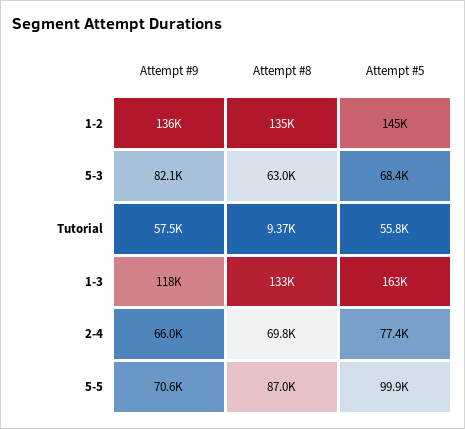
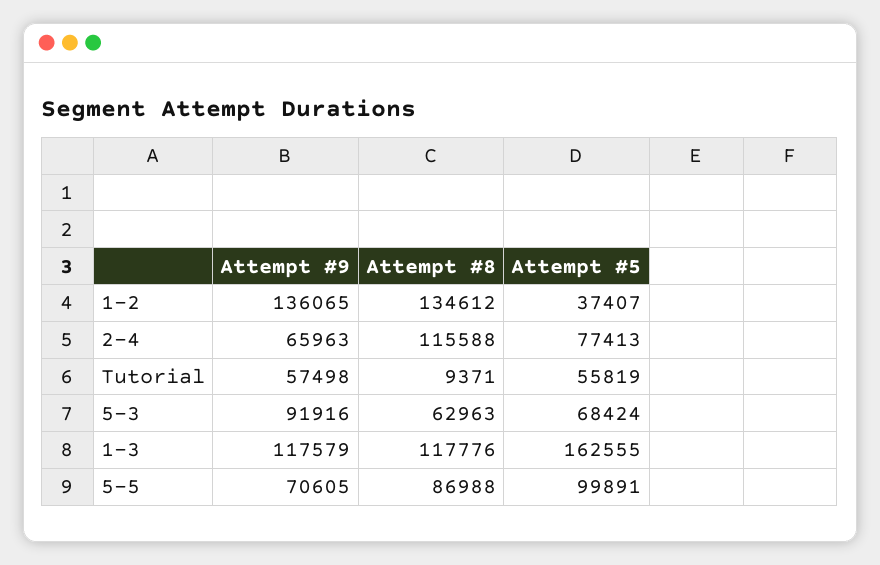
  {
    "Attempt #9": {
      "1-2": 136065,
-     "5-3": 82100,
+     "5-3": 91916,
      "Tutorial": 57498,
      "1-3": 117579,
      "2-4": 65963,
      "5-5": 70605
    },
    "Attempt #8": {
      "1-2": 134612,
      "5-3": 62963,
      "Tutorial": 9371,
-     "1-3": 133000,
+     "1-3": 117776,
-     "2-4": 69800,
+     "2-4": 115588,
      "5-5": 86988
    },
    "Attempt #5": {
-     "1-2": 145000,
+     "1-2": 37407,
      "5-3": 68424,
      "Tutorial": 55819,
      "1-3": 162555,
      "2-4": 77413,
      "5-5": 99891
    }
  }

